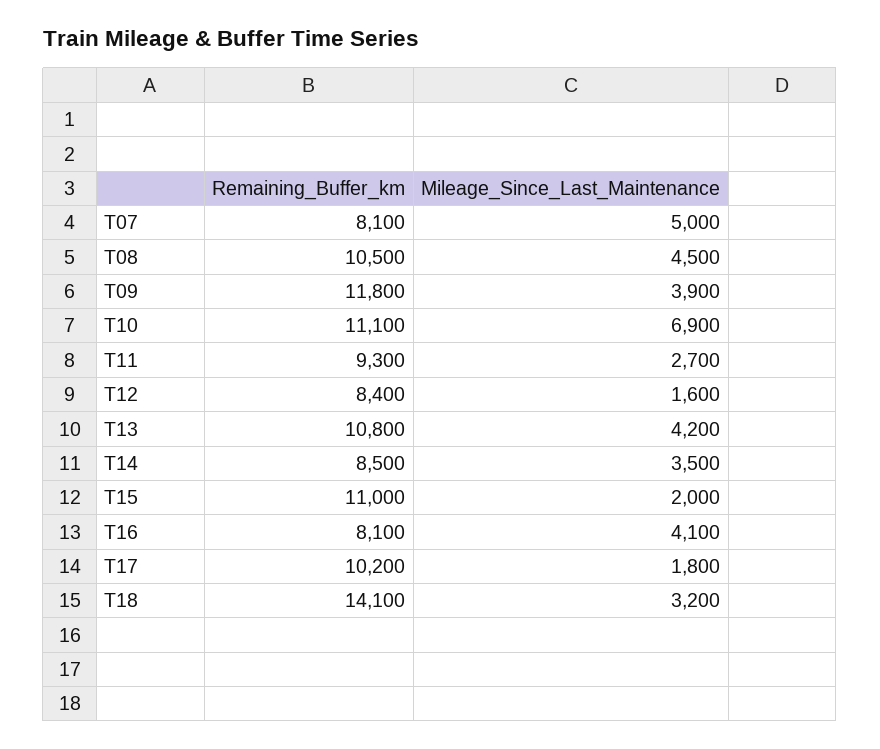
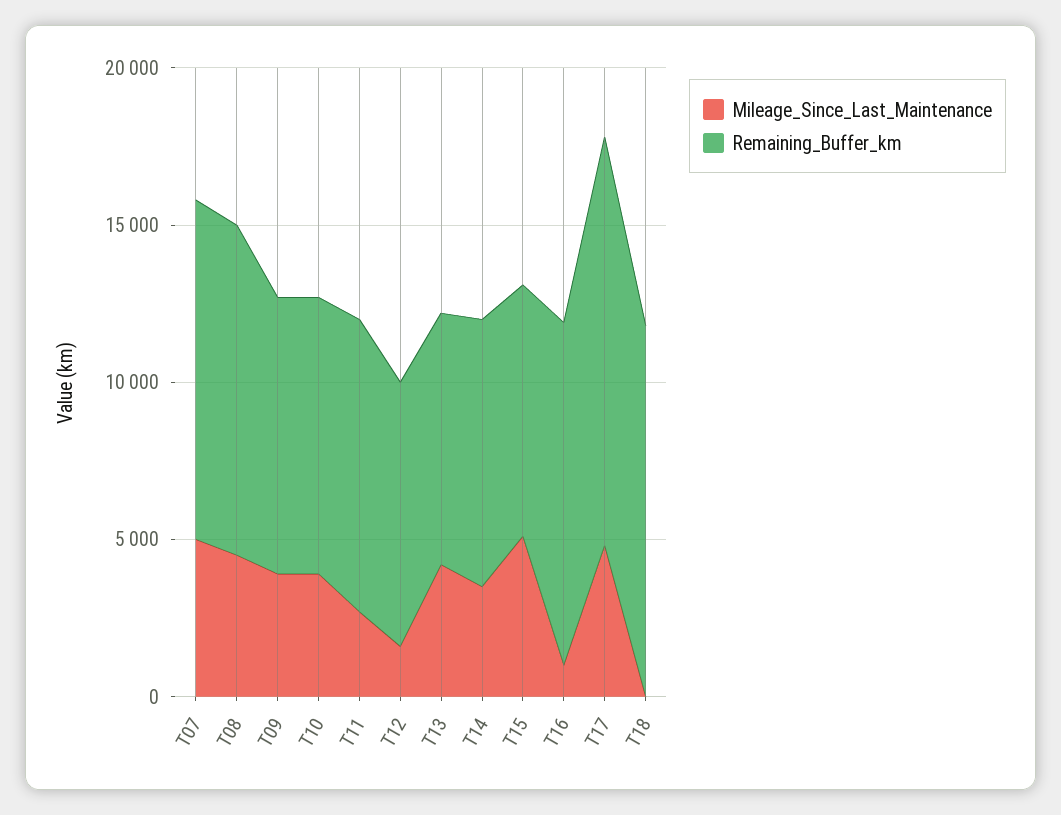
  {
    "Remaining_Buffer_km": {
-     "T07": 8100,
+     "T07": 11000,
      "T08": 10500,
-     "T09": 11800,
+     "T09": 9000,
-     "T10": 11100,
+     "T10": 9000,
      "T11": 9300,
      "T12": 8400,
-     "T13": 10800,
+     "T13": 8000,
      "T14": 8500,
-     "T15": 11000,
+     "T15": 8000,
-     "T16": 8100,
+     "T16": 11000,
-     "T17": 10200,
+     "T17": 13000,
-     "T18": 14100
+     "T18": 12000
    },
    "Mileage_Since_Last_Maintenance": {
      "T07": 5000,
      "T08": 4500,
      "T09": 3900,
-     "T10": 6900,
+     "T10": 4000,
      "T11": 2700,
      "T12": 1600,
      "T13": 4200,
      "T14": 3500,
-     "T15": 2000,
+     "T15": 5000,
-     "T16": 4100,
+     "T16": 1000,
-     "T17": 1800,
+     "T17": 5000,
-     "T18": 3200
+     "T18": 0
    }
  }

